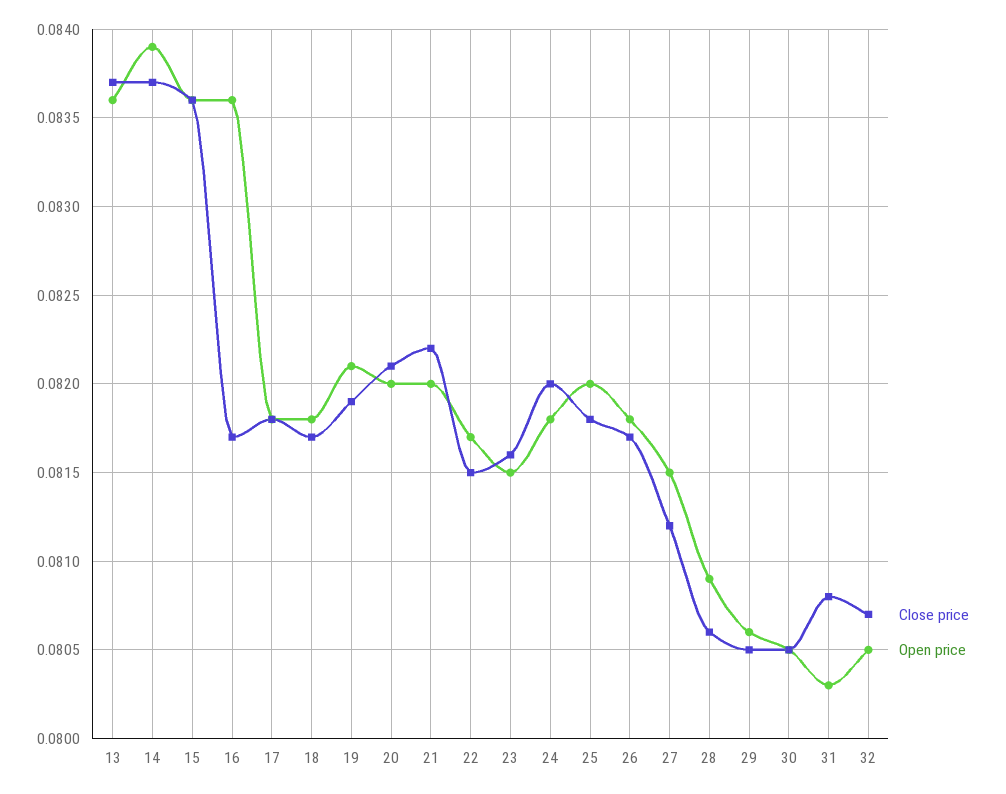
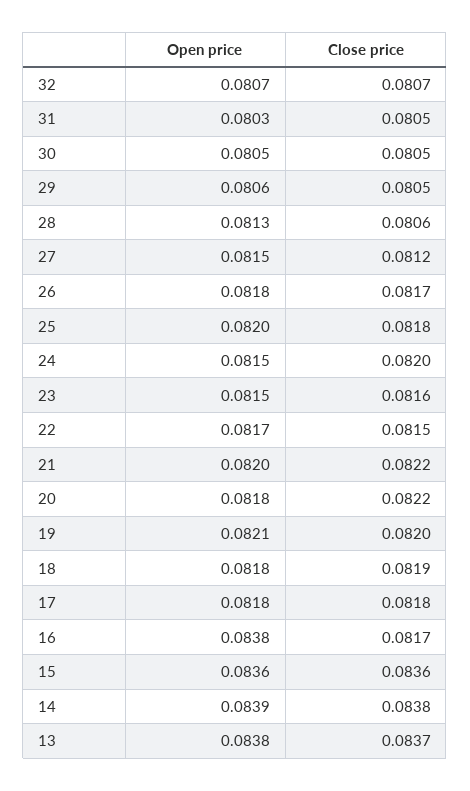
  {
    "Close price": {
      "13": 0.0837,
-     "14": 0.0837,
+     "14": 0.0838,
      "15": 0.0836,
      "16": 0.0817,
      "17": 0.0818,
-     "18": 0.0817,
+     "18": 0.0819,
-     "19": 0.0819,
+     "19": 0.082,
-     "20": 0.0821,
+     "20": 0.0822,
      "21": 0.0822,
      "22": 0.0815,
      "23": 0.0816,
      "24": 0.082,
      "25": 0.0818,
      "26": 0.0817,
      "27": 0.0812,
      "28": 0.0806,
      "29": 0.0805,
      "30": 0.0805,
-     "31": 0.0808,
+     "31": 0.0805,
      "32": 0.0807
    },
    "Open price": {
-     "13": 0.0836,
+     "13": 0.0838,
      "14": 0.0839,
      "15": 0.0836,
-     "16": 0.0836,
+     "16": 0.0838,
      "17": 0.0818,
      "18": 0.0818,
      "19": 0.0821,
-     "20": 0.082,
+     "20": 0.0818,
      "21": 0.082,
      "22": 0.0817,
      "23": 0.0815,
-     "24": 0.0818,
+     "24": 0.0815,
      "25": 0.082,
      "26": 0.0818,
      "27": 0.0815,
-     "28": 0.0809,
+     "28": 0.0813,
      "29": 0.0806,
      "30": 0.0805,
      "31": 0.0803,
-     "32": 0.0805
+     "32": 0.0807
    }
  }

